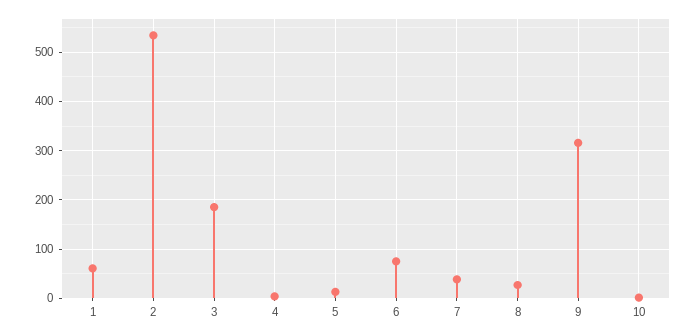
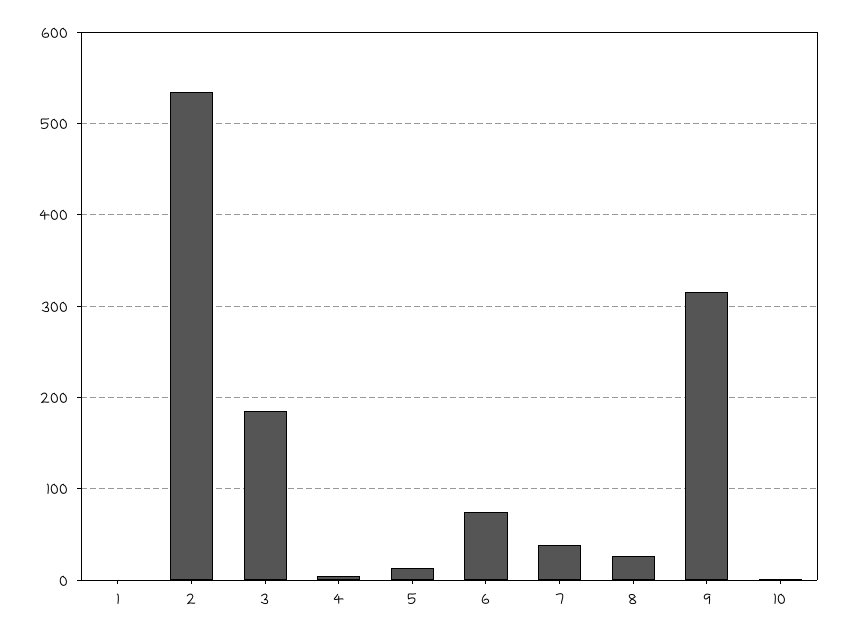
  {
-   "1": 60,
+   "1": 0,
    "2": 530,
    "3": 190,
    "4": 0,
    "5": 10,
    "6": 70,
    "7": 40,
    "8": 30,
    "9": 320,
    "10": 0
  }

